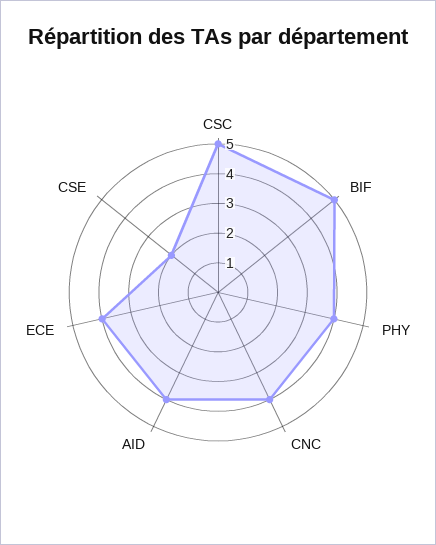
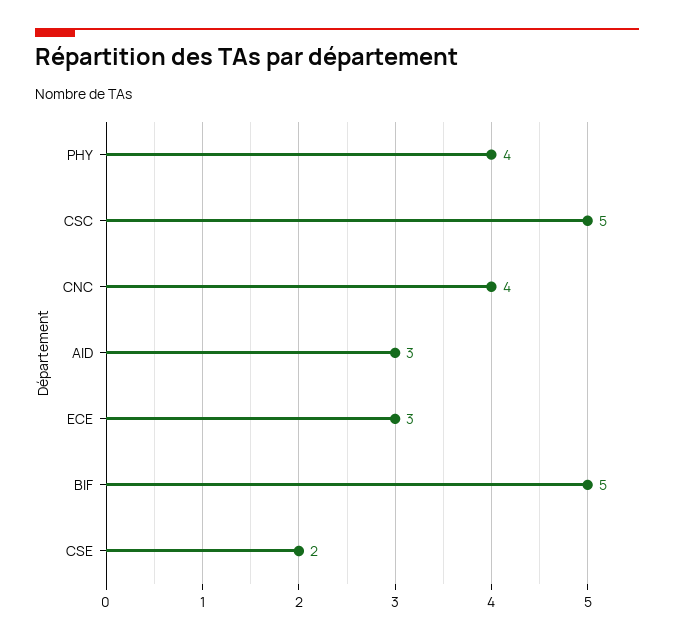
  {
    "CSC": 5,
    "BIF": 5,
    "PHY": 4,
    "CNC": 4,
-   "AID": 4,
+   "AID": 3,
-   "ECE": 4,
+   "ECE": 3,
    "CSE": 2
  }

